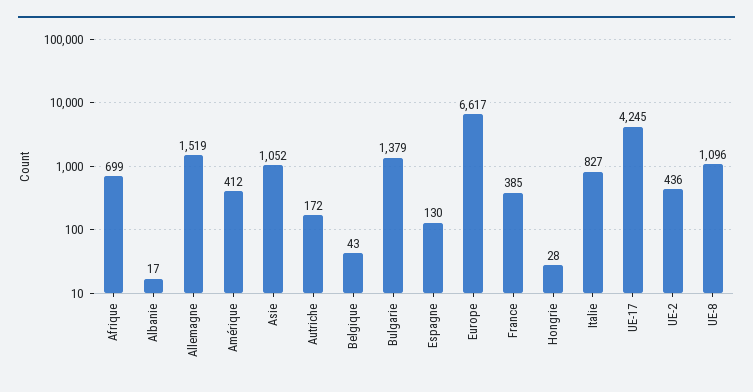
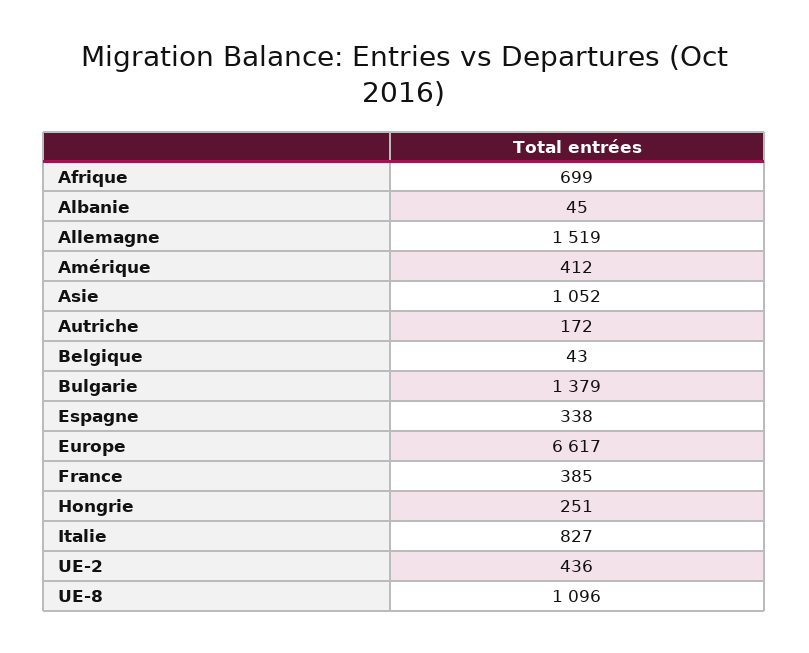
  {
    "Afrique": 699,
-   "Albanie": 17,
+   "Albanie": 45,
    "Allemagne": 1519,
    "Amérique": 412,
    "Asie": 1052,
    "Autriche": 172,
    "Belgique": 43,
    "Bulgarie": 1379,
-   "Espagne": 130,
+   "Espagne": 338,
    "Europe": 6617,
    "France": 385,
-   "Hongrie": 28,
+   "Hongrie": 251,
    "Italie": 827,
-   "UE-17": 4245,
    "UE-2": 436,
    "UE-8": 1096
  }

